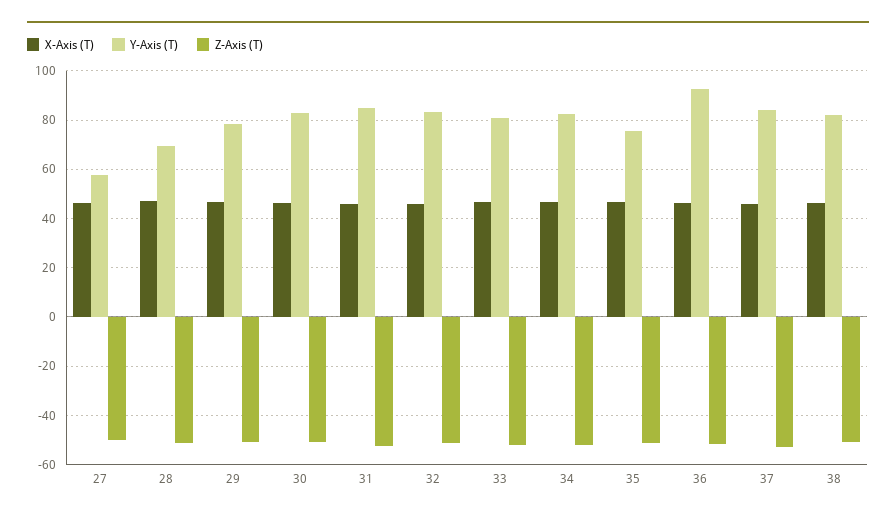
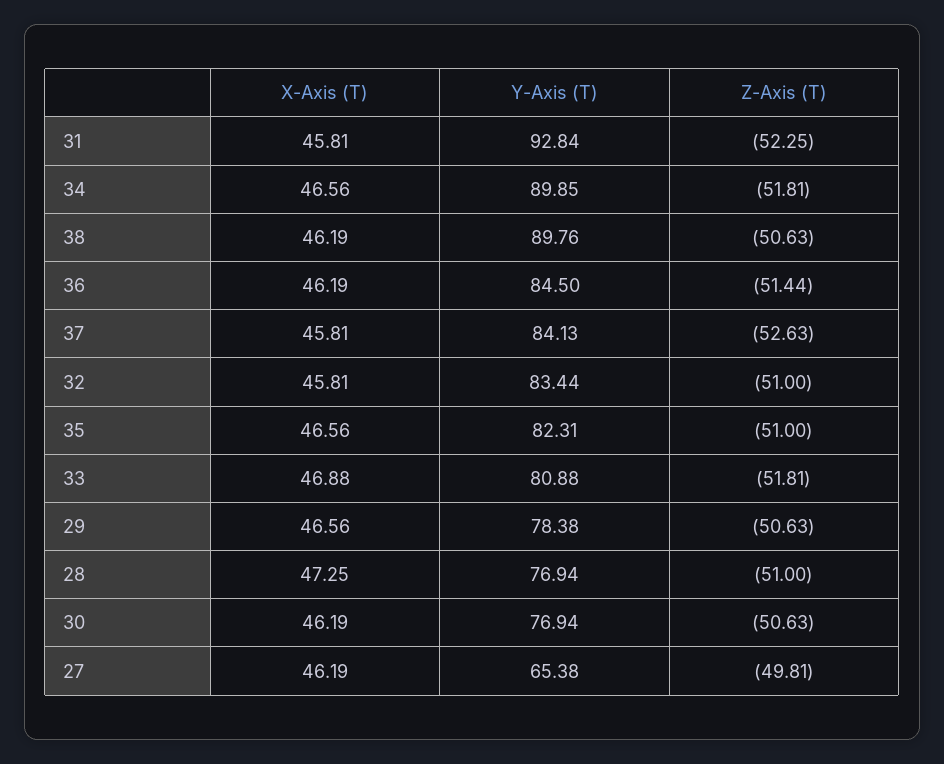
  {
    "X-Axis (T)": {
      "27": 46.19,
      "28": 47.25,
      "29": 46.56,
      "30": 46.19,
      "31": 45.81,
      "32": 45.81,
      "33": 46.88,
      "34": 46.56,
      "35": 46.56,
      "36": 46.19,
      "37": 45.81,
      "38": 46.19
    },
    "Y-Axis (T)": {
-     "27": 57.5,
+     "27": 65.38,
-     "28": 70,
+     "28": 76.94,
      "29": 78.38,
-     "30": 82.5,
+     "30": 76.94,
-     "31": 85,
+     "31": 92.84,
      "32": 83.44,
      "33": 80.88,
-     "34": 82.5,
+     "34": 89.85,
-     "35": 75,
+     "35": 82.31,
-     "36": 92.5,
+     "36": 84.5,
      "37": 84.13,
-     "38": 82.5
+     "38": 89.76
    },
    "Z-Axis (T)": {
      "27": -49.81,
      "28": -51,
      "29": -50.63,
      "30": -50.63,
      "31": -52.25,
      "32": -51,
      "33": -51.81,
      "34": -51.81,
      "35": -51,
      "36": -51.44,
      "37": -52.63,
      "38": -50.63
    }
  }

